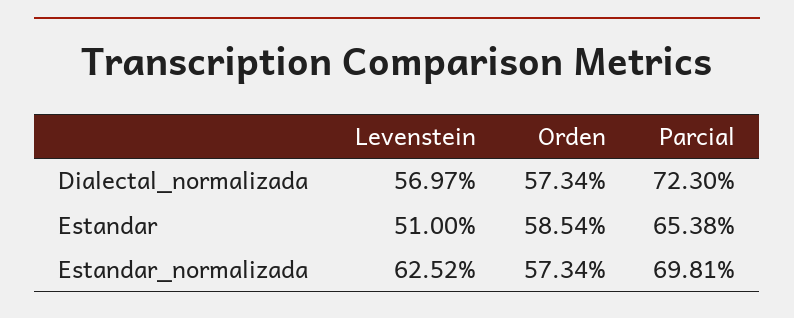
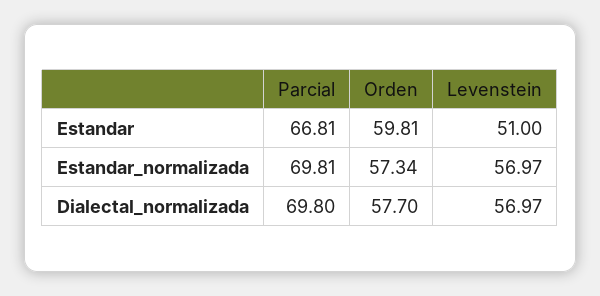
  {
    "Levenstein": {
      "Dialectal_normalizada": 56.97,
      "Estandar": 51,
-     "Estandar_normalizada": 62.52
+     "Estandar_normalizada": 56.97
    },
    "Orden": {
-     "Dialectal_normalizada": 57.34,
+     "Dialectal_normalizada": 57.7,
-     "Estandar": 58.54,
+     "Estandar": 59.81,
      "Estandar_normalizada": 57.34
    },
    "Parcial": {
-     "Dialectal_normalizada": 72.3,
+     "Dialectal_normalizada": 69.8,
-     "Estandar": 65.38,
+     "Estandar": 66.81,
      "Estandar_normalizada": 69.81
    }
  }

